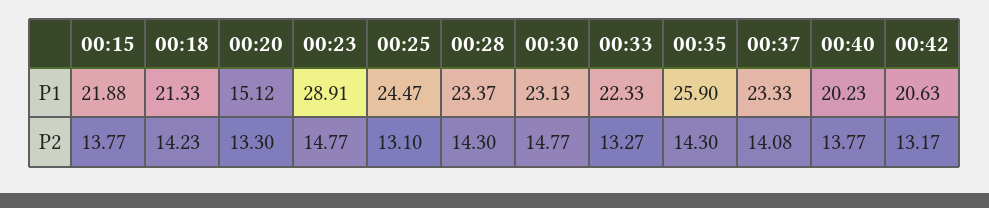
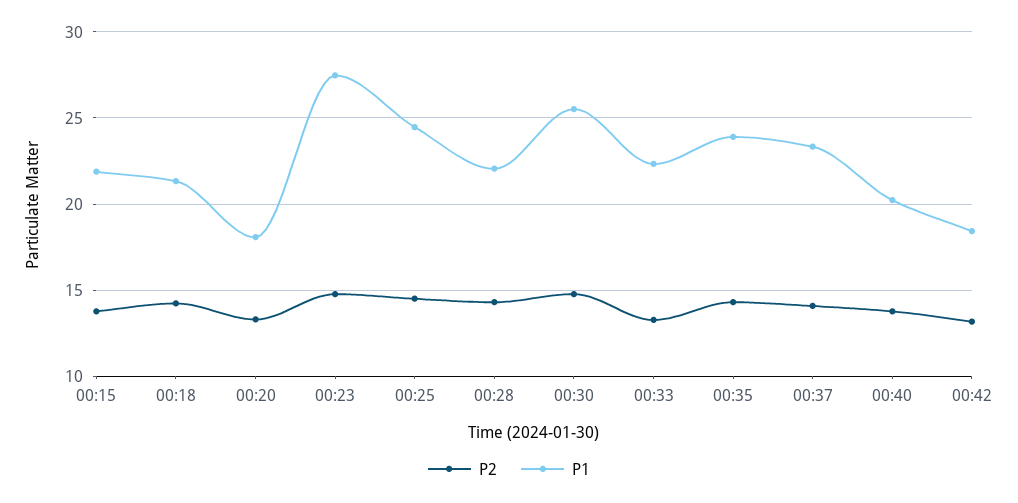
  {
    "P1": {
      "00:15": 21.88,
      "00:18": 21.33,
-     "00:20": 15.12,
+     "00:20": 18,
-     "00:23": 28.91,
+     "00:23": 27.5,
      "00:25": 24.47,
-     "00:28": 23.37,
+     "00:28": 22,
-     "00:30": 23.13,
+     "00:30": 25.5,
      "00:33": 22.33,
-     "00:35": 25.9,
+     "00:35": 24,
      "00:37": 23.33,
      "00:40": 20.23,
-     "00:42": 20.63
+     "00:42": 18.5
    },
    "P2": {
      "00:15": 13.77,
      "00:18": 14.23,
      "00:20": 13.3,
      "00:23": 14.77,
-     "00:25": 13.1,
+     "00:25": 14.5,
      "00:28": 14.3,
      "00:30": 14.77,
      "00:33": 13.27,
      "00:35": 14.3,
      "00:37": 14.08,
      "00:40": 13.77,
      "00:42": 13.17
    }
  }

